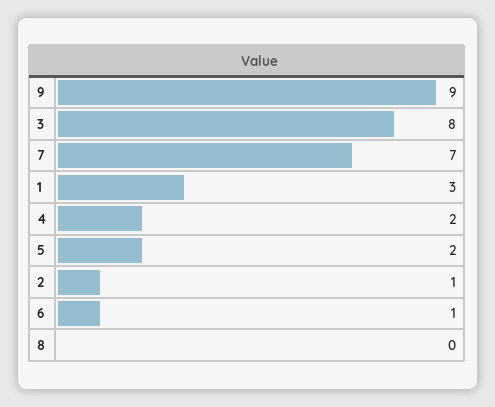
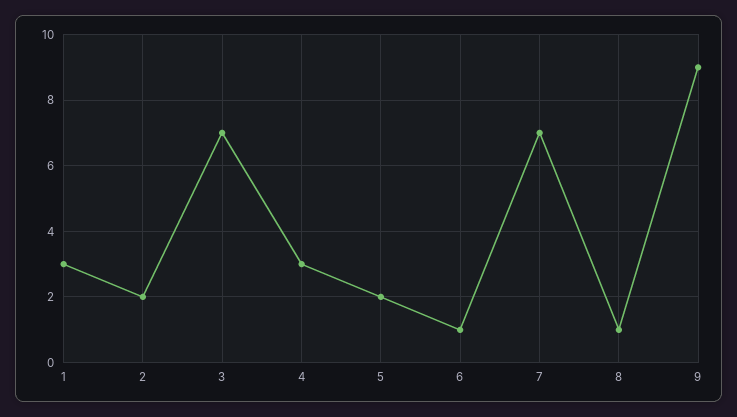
  {
    "9": 9,
-   "3": 8,
+   "3": 7,
    "7": 7,
    "1": 3,
-   "4": 2,
+   "4": 3,
    "5": 2,
-   "2": 1,
+   "2": 2,
    "6": 1,
-   "8": 0
+   "8": 1
  }

